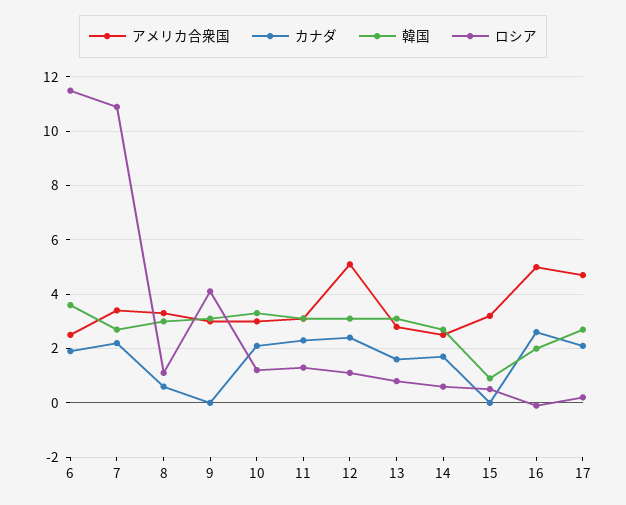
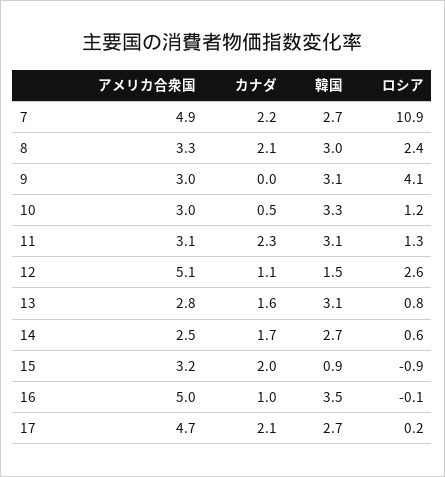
  {
    "アメリカ合衆国": {
-     "6": 2.5,
-     "7": 3.5,
+     "7": 4.9,
      "8": 3.3,
      "9": 3,
      "10": 3,
      "11": 3.1,
      "12": 5.1,
      "13": 2.8,
      "14": 2.5,
      "15": 3.2,
      "16": 5,
      "17": 4.7
    },
    "カナダ": {
-     "6": 2,
      "7": 2.2,
-     "8": 0.5,
+     "8": 2.1,
      "9": 0,
-     "10": 2,
+     "10": 0.5,
      "11": 2.3,
-     "12": 2.5,
+     "12": 1.1,
      "13": 1.6,
      "14": 1.7,
-     "15": 0,
+     "15": 2,
-     "16": 2.5,
+     "16": 1,
      "17": 2.1
    },
    "韓国": {
-     "6": 3.5,
      "7": 2.7,
      "8": 3,
      "9": 3.1,
      "10": 3.3,
      "11": 3.1,
-     "12": 3,
+     "12": 1.5,
      "13": 3.1,
      "14": 2.7,
      "15": 0.9,
-     "16": 2,
+     "16": 3.5,
      "17": 2.7
    },
    "ロシア": {
-     "6": 11.5,
      "7": 10.9,
-     "8": 1,
+     "8": 2.4,
      "9": 4.1,
      "10": 1.2,
      "11": 1.3,
-     "12": 1,
+     "12": 2.6,
      "13": 0.8,
      "14": 0.6,
-     "15": 0.5,
+     "15": -0.9,
      "16": -0.1,
      "17": 0.2
    }
  }

